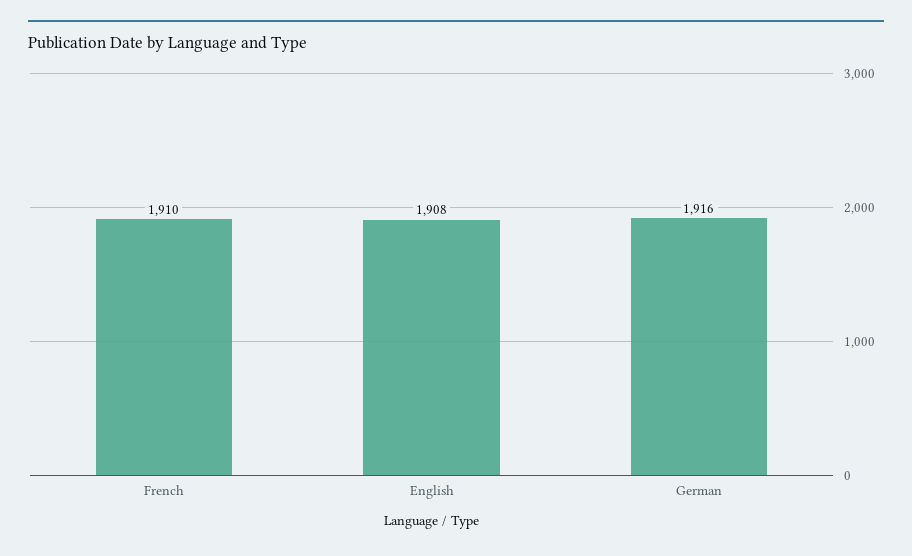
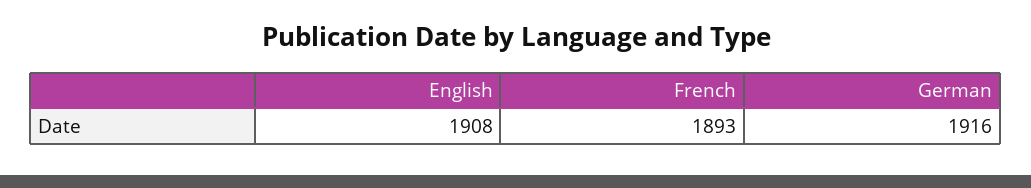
  {
-   "French": 1910,
+   "French": 1893,
    "English": 1908,
    "German": 1916
  }

